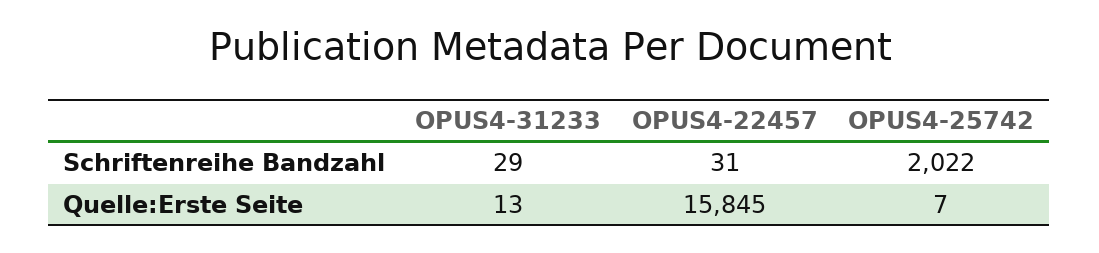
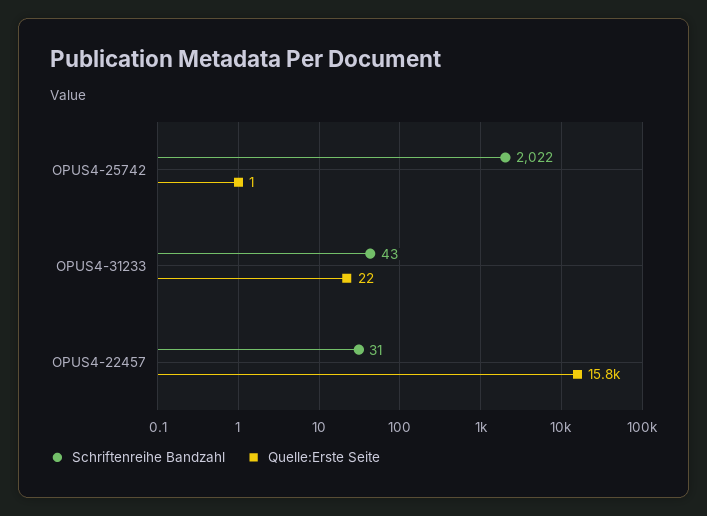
  {
    "Schriftenreihe Bandzahl": {
-     "OPUS4-31233": 29,
+     "OPUS4-31233": 43,
      "OPUS4-22457": 31,
      "OPUS4-25742": 2022
    },
    "Quelle:Erste Seite": {
-     "OPUS4-31233": 13,
+     "OPUS4-31233": 22,
      "OPUS4-22457": 15845,
-     "OPUS4-25742": 7
+     "OPUS4-25742": 1
    }
  }

